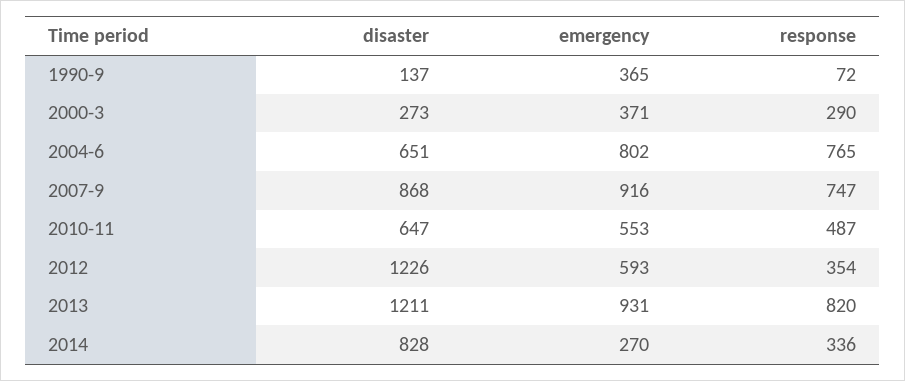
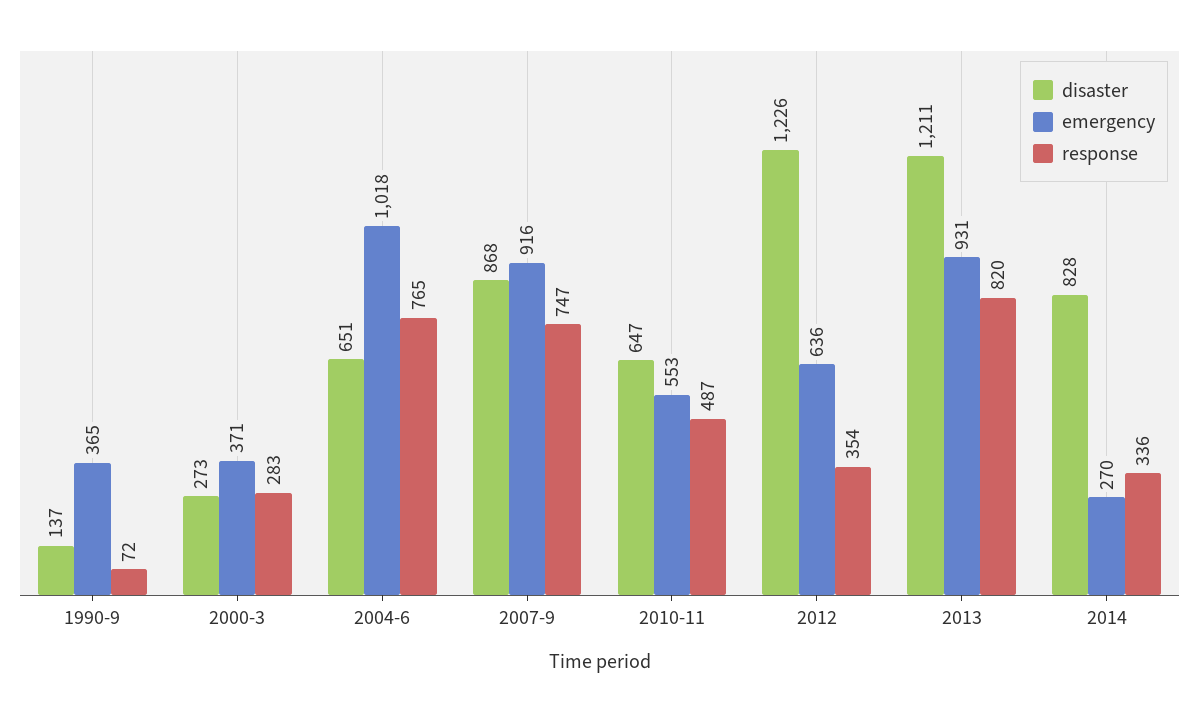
  {
    "disaster": {
      "1990-9": 137,
      "2000-3": 273,
      "2004-6": 651,
      "2007-9": 868,
      "2010-11": 647,
      "2012": 1226,
      "2013": 1211,
      "2014": 828
    },
    "emergency": {
      "1990-9": 365,
      "2000-3": 371,
-     "2004-6": 802,
+     "2004-6": 1018,
      "2007-9": 916,
      "2010-11": 553,
-     "2012": 593,
+     "2012": 636,
      "2013": 931,
      "2014": 270
    },
    "response": {
      "1990-9": 72,
-     "2000-3": 290,
+     "2000-3": 283,
      "2004-6": 765,
      "2007-9": 747,
      "2010-11": 487,
      "2012": 354,
      "2013": 820,
      "2014": 336
    }
  }

